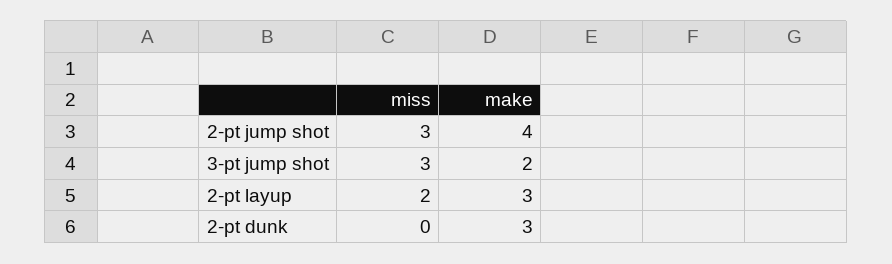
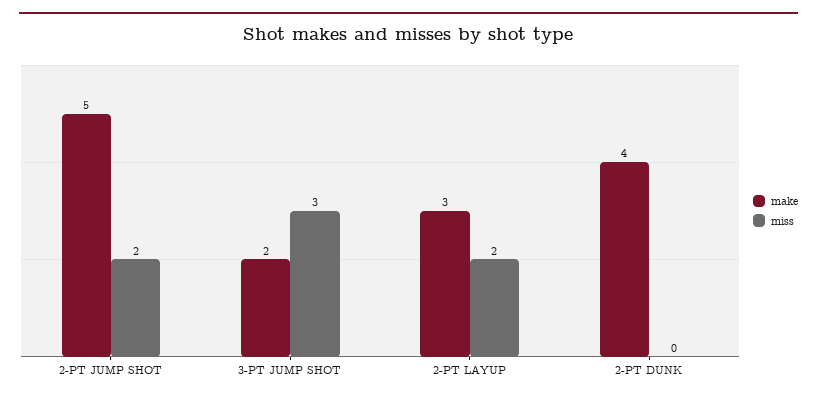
  {
    "miss": {
-     "2-pt jump shot": 3,
+     "2-pt jump shot": 2,
      "3-pt jump shot": 3,
      "2-pt layup": 2,
      "2-pt dunk": 0
    },
    "make": {
-     "2-pt jump shot": 4,
+     "2-pt jump shot": 5,
      "3-pt jump shot": 2,
      "2-pt layup": 3,
-     "2-pt dunk": 3
+     "2-pt dunk": 4
    }
  }

